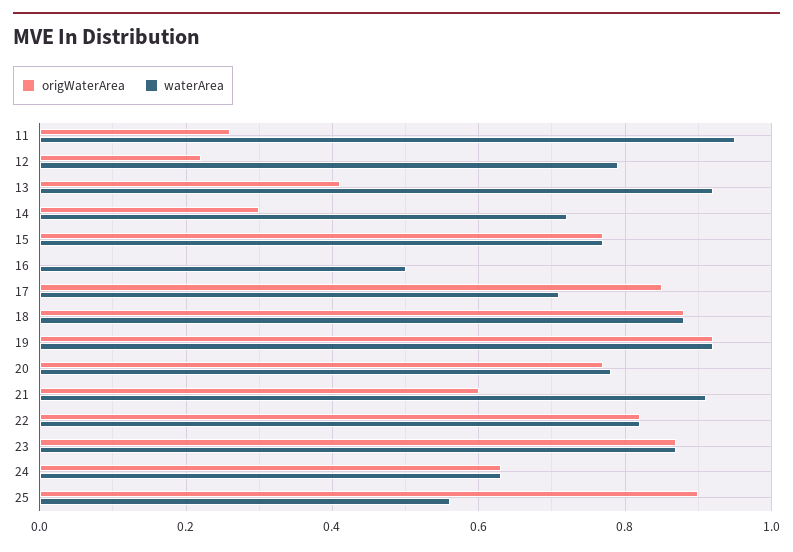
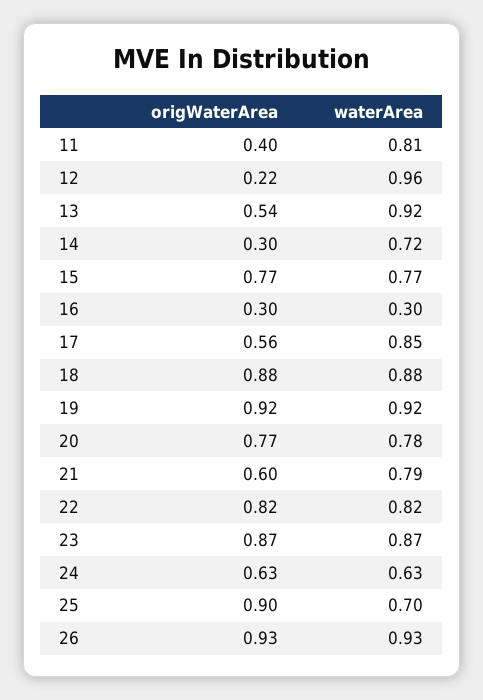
  {
    "origWaterArea": {
-     "11": 0.25,
+     "11": 0.4,
      "12": 0.22,
-     "13": 0.4,
+     "13": 0.54,
      "14": 0.3,
      "15": 0.77,
-     "16": 0,
+     "16": 0.3,
-     "17": 0.85,
+     "17": 0.56,
      "18": 0.88,
      "19": 0.92,
      "20": 0.77,
      "21": 0.6,
      "22": 0.82,
      "23": 0.87,
      "24": 0.63,
-     "25": 0.9
+     "25": 0.9,
+     "26": 0.93
    },
    "waterArea": {
-     "11": 0.95,
+     "11": 0.81,
-     "12": 0.8,
+     "12": 0.96,
      "13": 0.92,
      "14": 0.72,
      "15": 0.77,
-     "16": 0.5,
+     "16": 0.3,
-     "17": 0.7,
+     "17": 0.85,
      "18": 0.88,
      "19": 0.92,
      "20": 0.78,
-     "21": 0.9,
+     "21": 0.79,
      "22": 0.82,
      "23": 0.87,
      "24": 0.63,
-     "25": 0.55
+     "25": 0.7,
+     "26": 0.93
    }
  }

